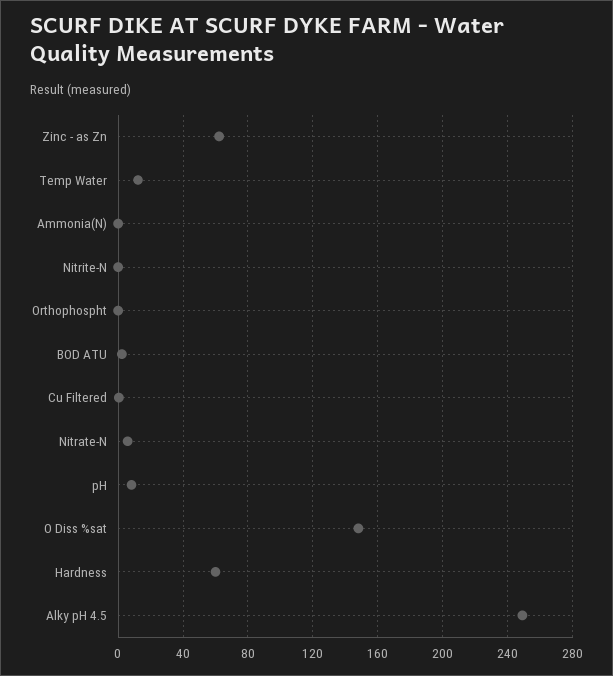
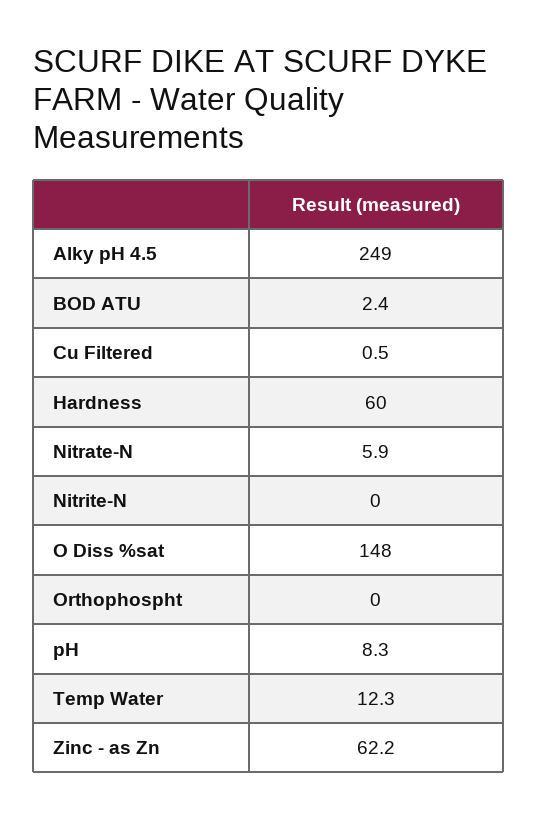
  {
    "Zinc - as Zn": 62.2,
    "Temp Water": 12.3,
-   "Ammonia(N)": 0,
    "Nitrite-N": 0,
    "Orthophospht": 0,
    "BOD ATU": 2.4,
    "Cu Filtered": 0.5,
    "Nitrate-N": 5.9,
    "pH": 8.3,
    "O Diss %sat": 148,
    "Hardness": 60,
    "Alky pH 4.5": 249
  }

